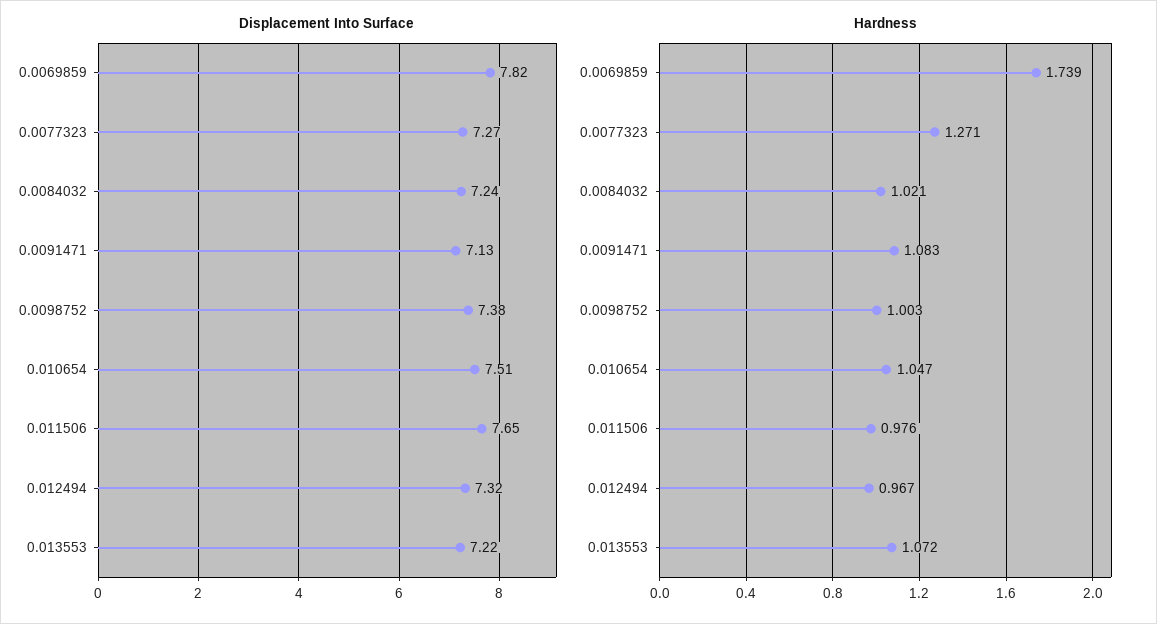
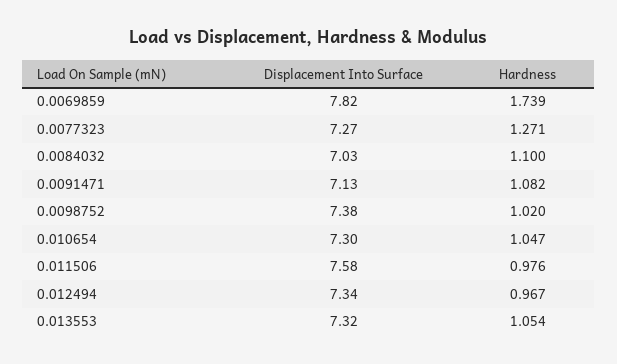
  {
    "Displacement Into Surface": {
      "0.0069859": 7.82,
      "0.0077323": 7.27,
-     "0.0084032": 7.24,
+     "0.0084032": 7.03,
      "0.0091471": 7.13,
      "0.0098752": 7.38,
-     "0.010654": 7.51,
+     "0.010654": 7.3,
-     "0.011506": 7.65,
+     "0.011506": 7.58,
-     "0.012494": 7.32,
+     "0.012494": 7.34,
-     "0.013553": 7.22
+     "0.013553": 7.32
    },
    "Hardness": {
      "0.0069859": 1.739,
      "0.0077323": 1.271,
-     "0.0084032": 1.021,
+     "0.0084032": 1.1,
-     "0.0091471": 1.083,
+     "0.0091471": 1.082,
-     "0.0098752": 1.003,
+     "0.0098752": 1.02,
      "0.010654": 1.047,
      "0.011506": 0.976,
      "0.012494": 0.967,
-     "0.013553": 1.072
+     "0.013553": 1.054
    }
  }

